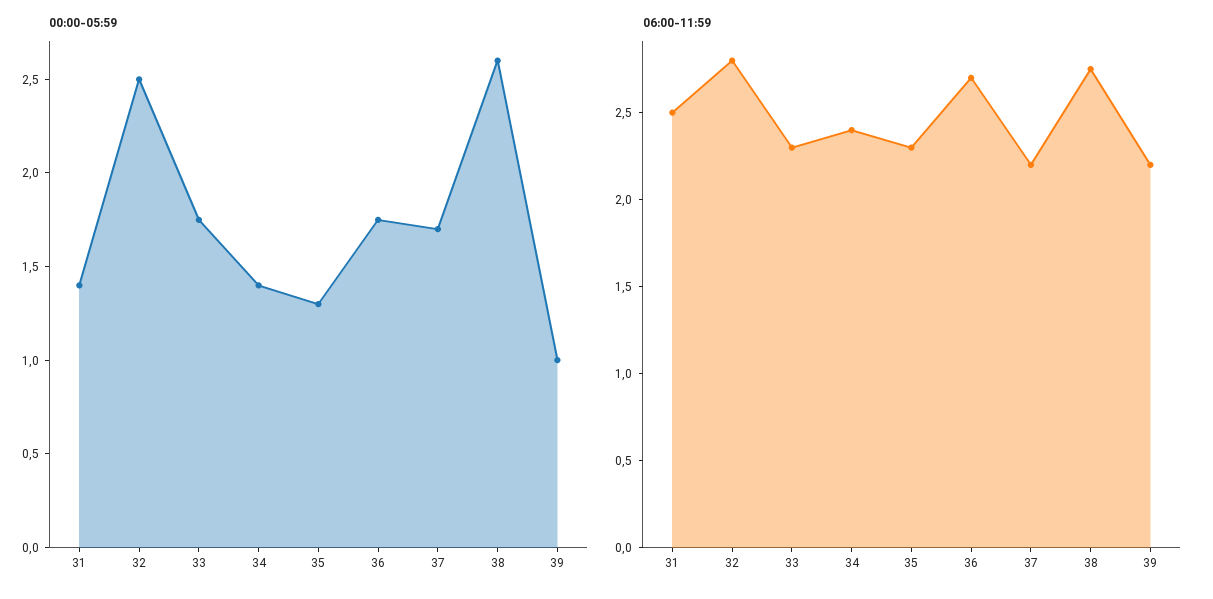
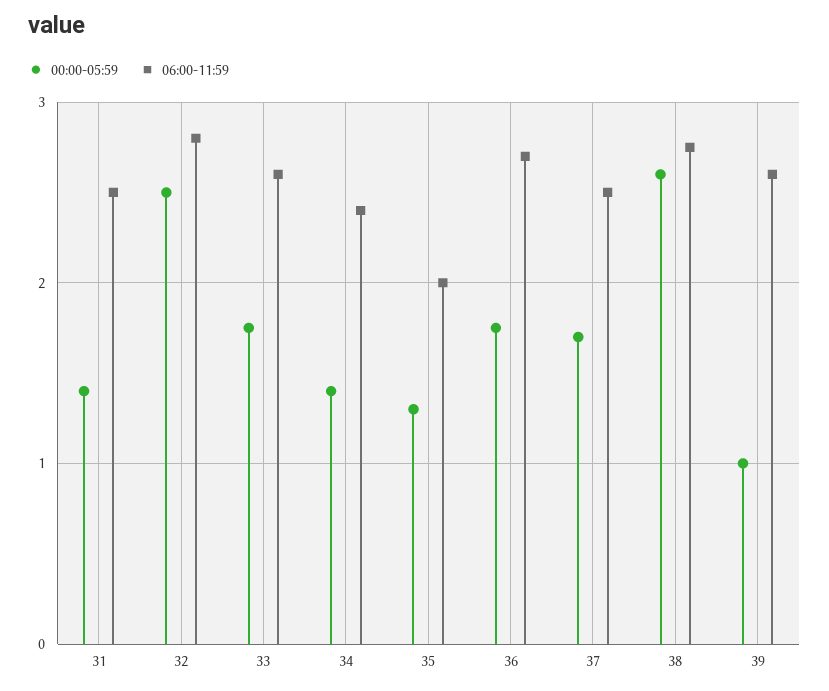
  {
    "00:00-05:59": {
      "31": 1.4,
      "32": 2.5,
      "33": 1.8,
      "34": 1.4,
      "35": 1.3,
      "36": 1.8,
      "37": 1.7,
      "38": 2.6,
      "39": 1
    },
    "06:00-11:59": {
      "31": 2.5,
      "32": 2.8,
-     "33": 2.3,
+     "33": 2.6,
      "34": 2.4,
-     "35": 2.3,
+     "35": 2,
      "36": 2.7,
-     "37": 2.2,
+     "37": 2.5,
      "38": 2.8,
-     "39": 2.2
+     "39": 2.6
    }
  }

